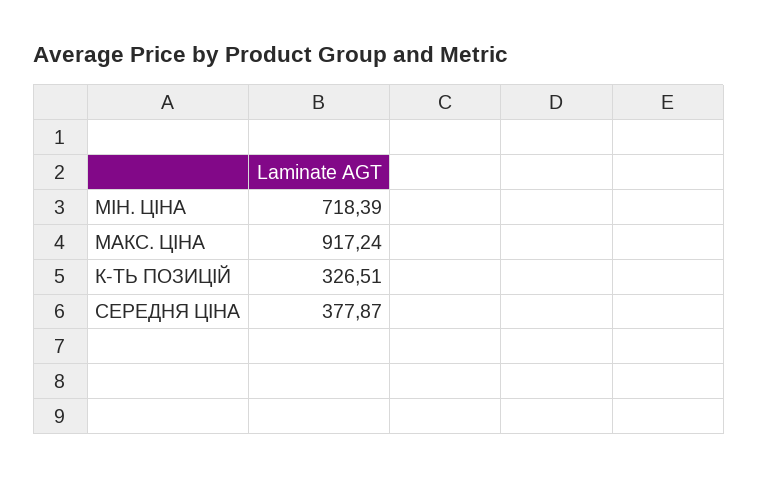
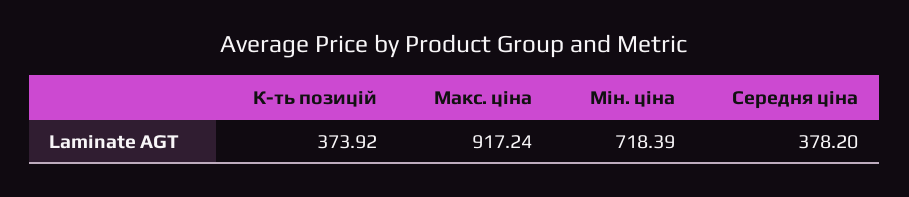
  {
    "МІН. ЦІНА": 718.39,
    "МАКС. ЦІНА": 917.24,
-   "К-ТЬ ПОЗИЦІЙ": 326.51,
+   "К-ТЬ ПОЗИЦІЙ": 373.92,
-   "СЕРЕДНЯ ЦІНА": 377.87
+   "СЕРЕДНЯ ЦІНА": 378.2
  }

